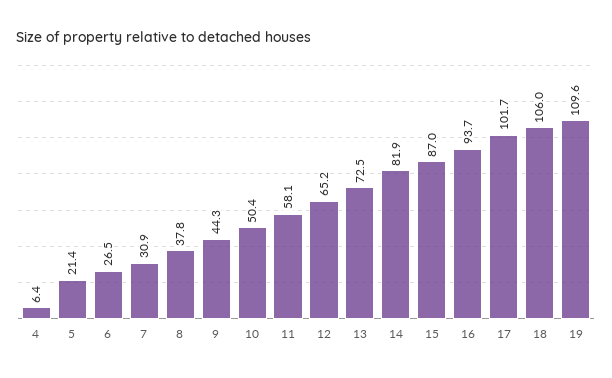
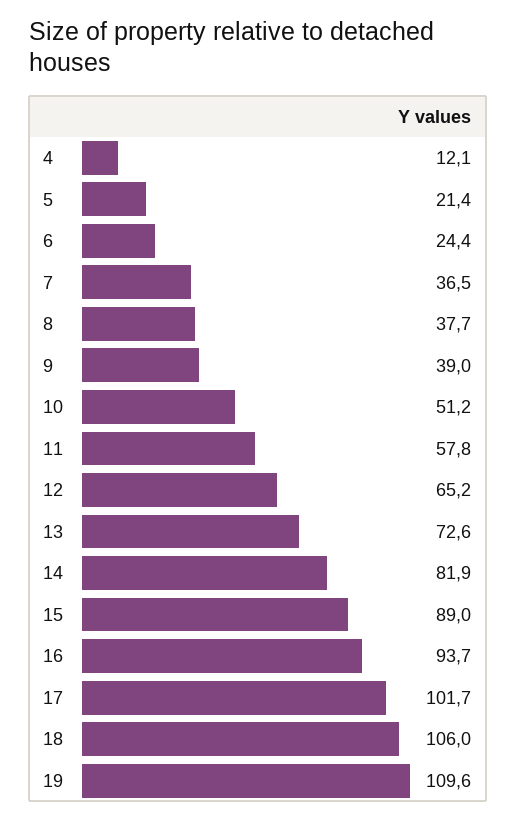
  {
-   "4": 6.4,
+   "4": 12.1,
    "5": 21.4,
-   "6": 26.5,
+   "6": 24.4,
-   "7": 30.9,
+   "7": 36.5,
-   "8": 37.8,
+   "8": 37.7,
-   "9": 44.3,
+   "9": 39,
-   "10": 50.4,
+   "10": 51.2,
-   "11": 58.1,
+   "11": 57.8,
    "12": 65.2,
-   "13": 72.5,
+   "13": 72.6,
    "14": 81.9,
-   "15": 87,
+   "15": 89,
    "16": 93.7,
    "17": 101.7,
    "18": 106,
    "19": 109.6
  }

